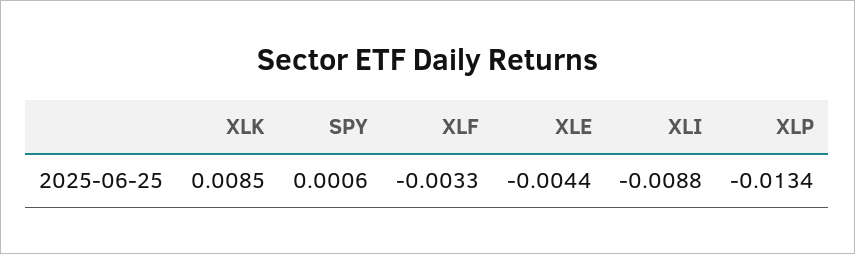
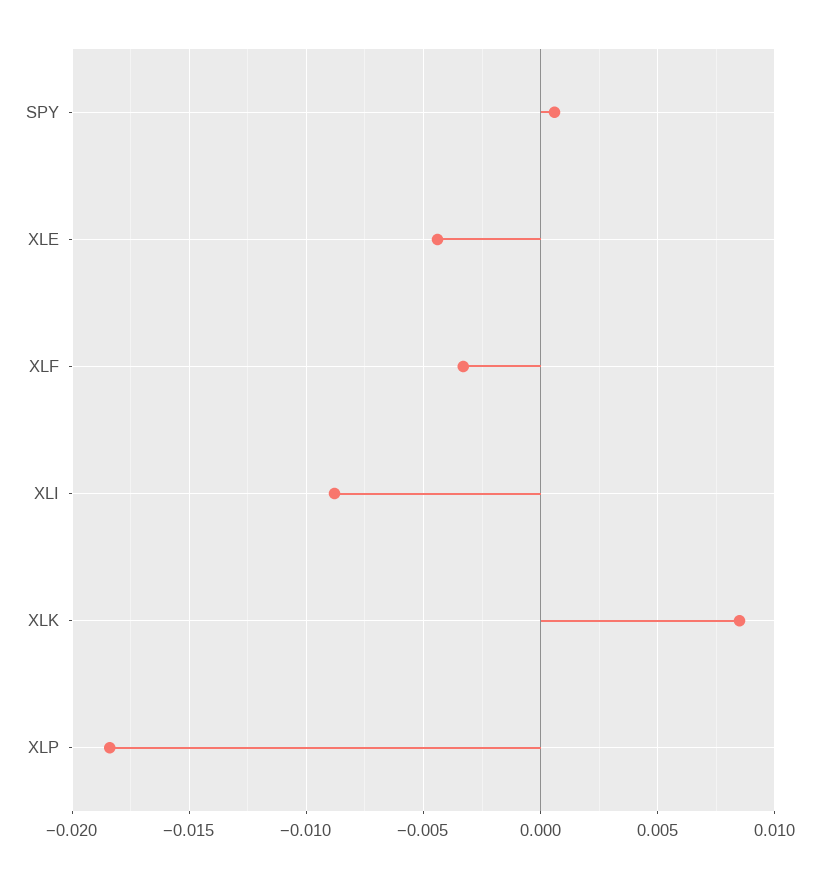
  {
    "XLK": 0.0085,
    "SPY": 0.0006,
    "XLF": -0.0033,
    "XLE": -0.0044,
    "XLI": -0.0088,
-   "XLP": -0.0134
+   "XLP": -0.0185
  }

